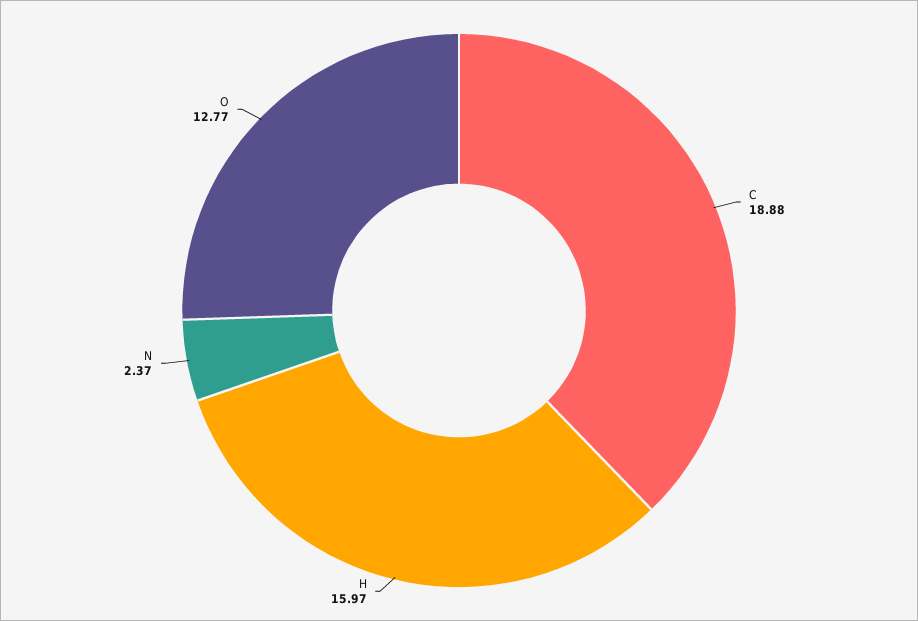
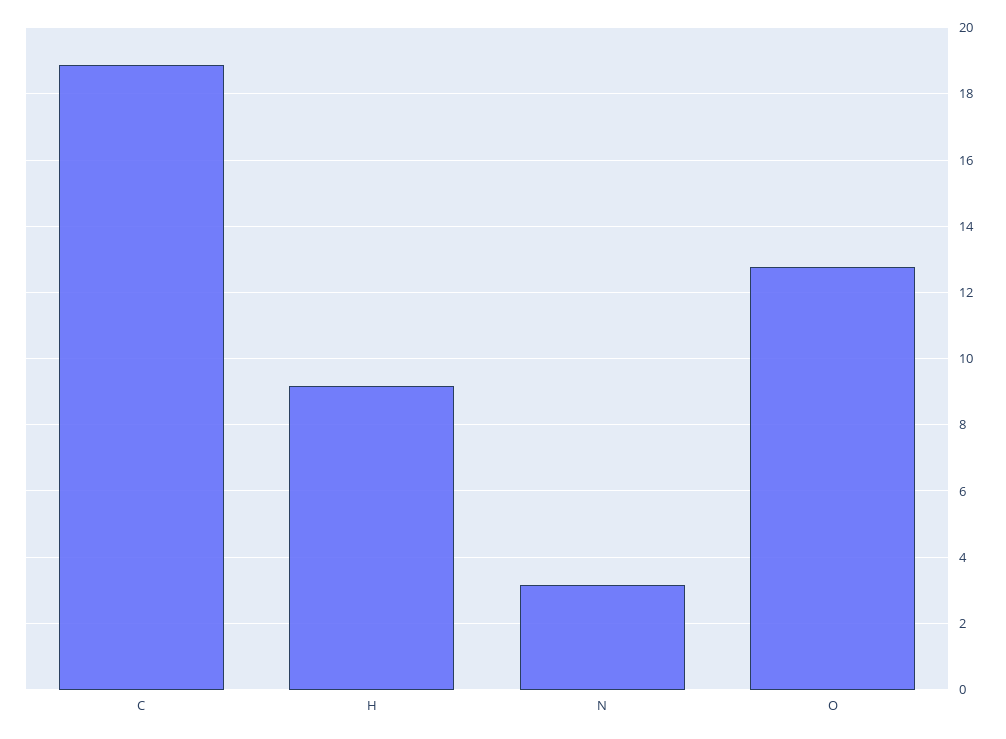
  {
    "C": 18.88,
-   "H": 15.97,
+   "H": 9.2,
-   "N": 2.37,
+   "N": 3.2,
    "O": 12.77
  }

